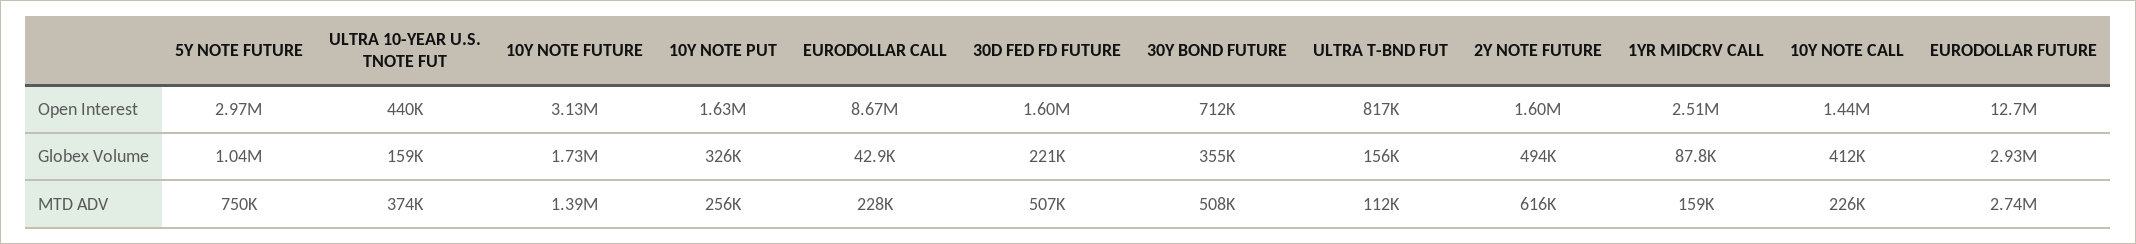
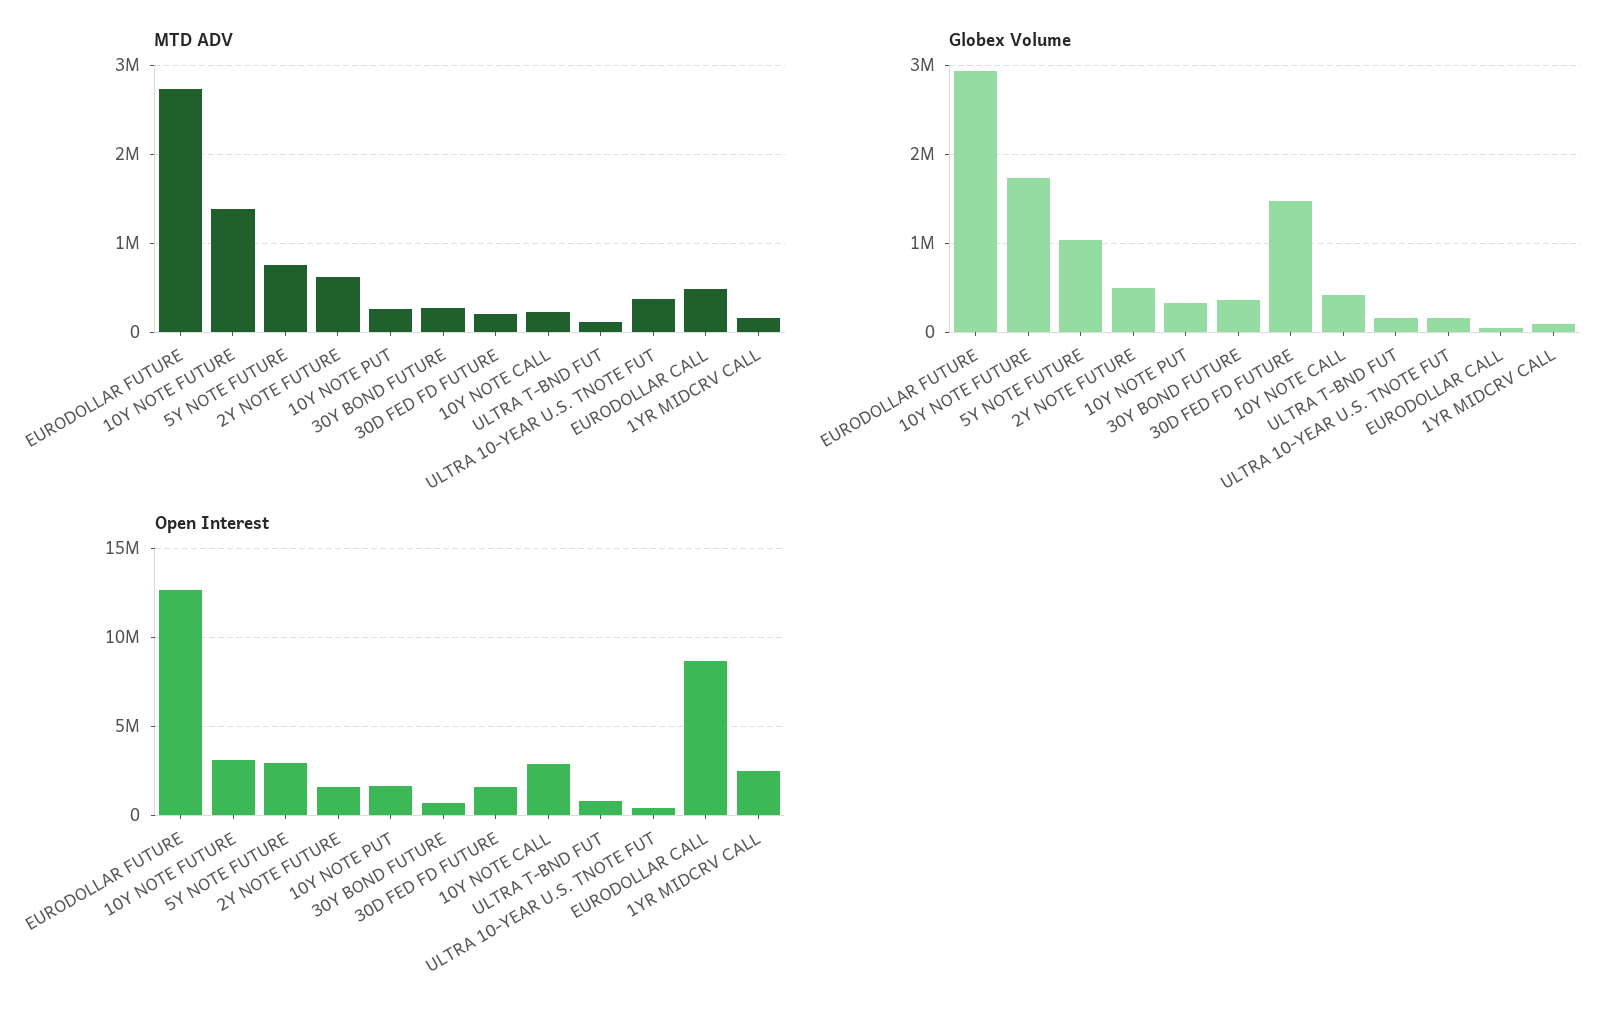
  {
    "Open Interest": {
      "5Y NOTE FUTURE": 2970000,
      "ULTRA 10-YEAR U.S. TNOTE FUT": 440000,
      "10Y NOTE FUTURE": 3130000,
      "10Y NOTE PUT": 1630000,
      "EURODOLLAR CALL": 8670000,
      "30D FED FD FUTURE": 1600000,
      "30Y BOND FUTURE": 712000,
      "ULTRA T-BND FUT": 817000,
      "2Y NOTE FUTURE": 1600000,
      "1YR MIDCRV CALL": 2510000,
-     "10Y NOTE CALL": 1440000,
+     "10Y NOTE CALL": 3000000,
      "EURODOLLAR FUTURE": 12700000
    },
    "Globex Volume": {
      "5Y NOTE FUTURE": 1040000,
      "ULTRA 10-YEAR U.S. TNOTE FUT": 159000,
      "10Y NOTE FUTURE": 1730000,
      "10Y NOTE PUT": 326000,
      "EURODOLLAR CALL": 42900,
-     "30D FED FD FUTURE": 221000,
+     "30D FED FD FUTURE": 1500000,
      "30Y BOND FUTURE": 355000,
      "ULTRA T-BND FUT": 156000,
      "2Y NOTE FUTURE": 494000,
      "1YR MIDCRV CALL": 87800,
      "10Y NOTE CALL": 412000,
      "EURODOLLAR FUTURE": 2930000
    },
    "MTD ADV": {
      "5Y NOTE FUTURE": 750000,
      "ULTRA 10-YEAR U.S. TNOTE FUT": 374000,
      "10Y NOTE FUTURE": 1390000,
      "10Y NOTE PUT": 256000,
-     "EURODOLLAR CALL": 228000,
+     "EURODOLLAR CALL": 500000,
-     "30D FED FD FUTURE": 507000,
+     "30D FED FD FUTURE": 200000,
-     "30Y BOND FUTURE": 508000,
+     "30Y BOND FUTURE": 300000,
      "ULTRA T-BND FUT": 112000,
      "2Y NOTE FUTURE": 616000,
      "1YR MIDCRV CALL": 159000,
      "10Y NOTE CALL": 226000,
      "EURODOLLAR FUTURE": 2740000
    }
  }

